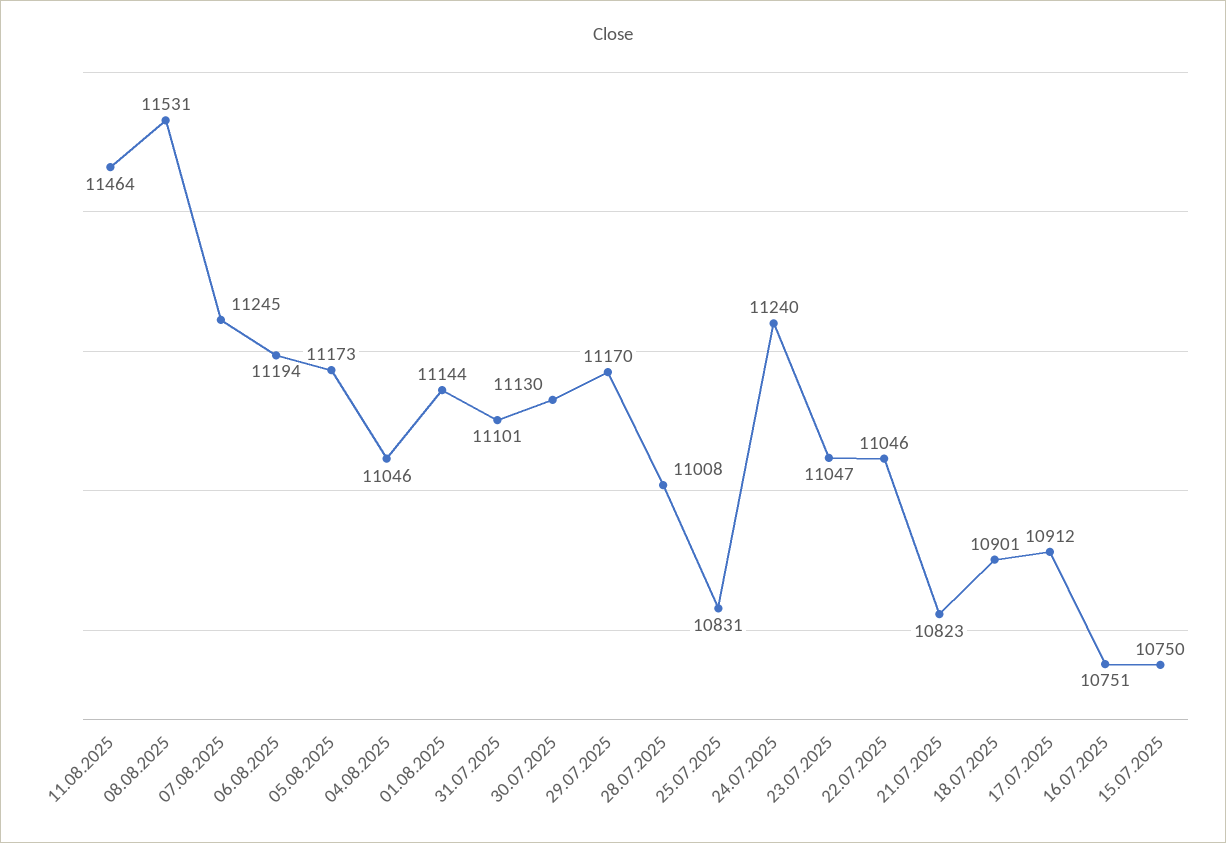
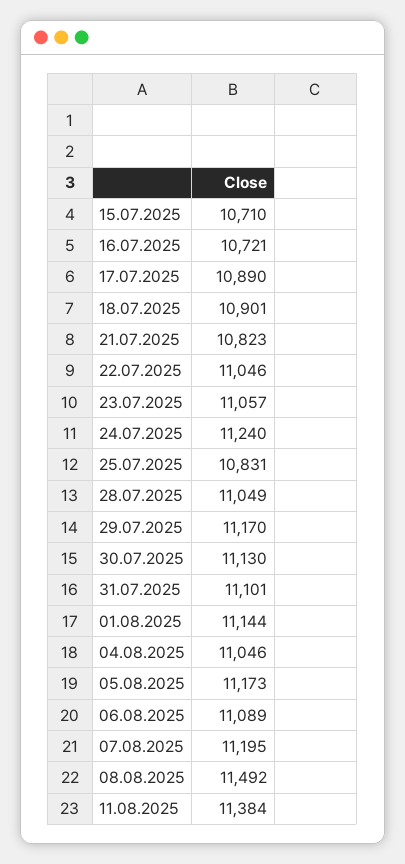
  {
-   "11.08.2025": 11464,
+   "11.08.2025": 11384,
-   "08.08.2025": 11531,
+   "08.08.2025": 11492,
-   "07.08.2025": 11245,
+   "07.08.2025": 11195,
-   "06.08.2025": 11194,
+   "06.08.2025": 11089,
    "05.08.2025": 11173,
    "04.08.2025": 11046,
    "01.08.2025": 11144,
    "31.07.2025": 11101,
    "30.07.2025": 11130,
    "29.07.2025": 11170,
-   "28.07.2025": 11008,
+   "28.07.2025": 11049,
    "25.07.2025": 10831,
    "24.07.2025": 11240,
-   "23.07.2025": 11047,
+   "23.07.2025": 11057,
    "22.07.2025": 11046,
    "21.07.2025": 10823,
    "18.07.2025": 10901,
-   "17.07.2025": 10912,
+   "17.07.2025": 10890,
-   "16.07.2025": 10751,
+   "16.07.2025": 10721,
-   "15.07.2025": 10750
+   "15.07.2025": 10710
  }

